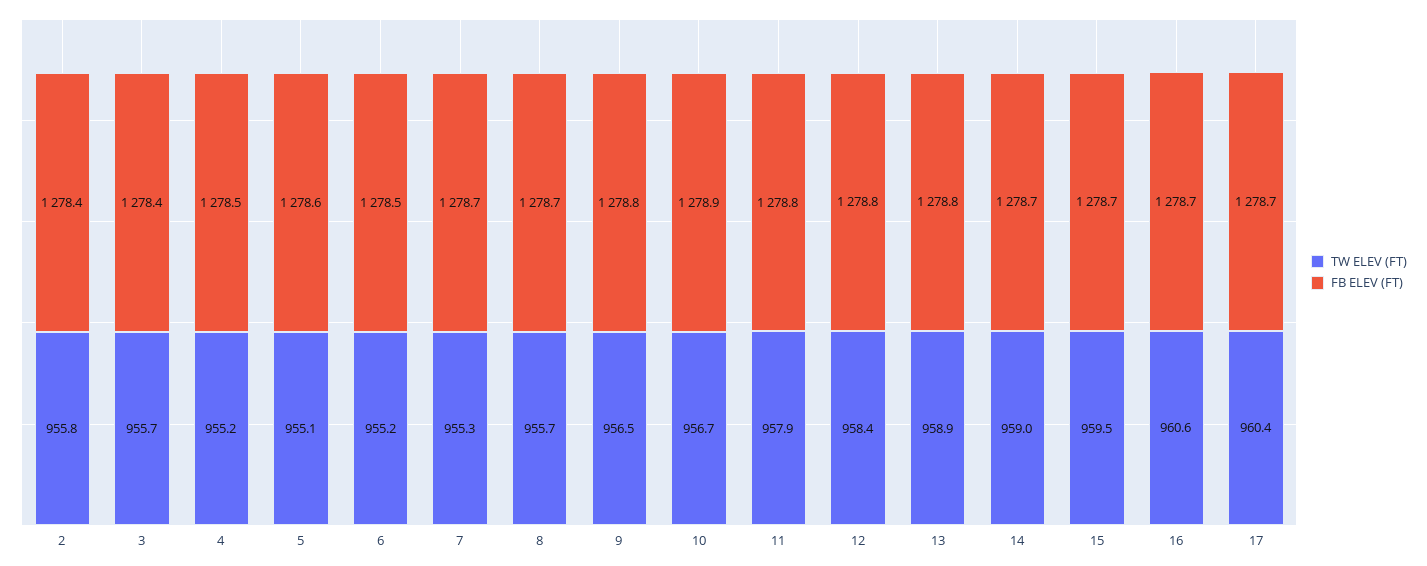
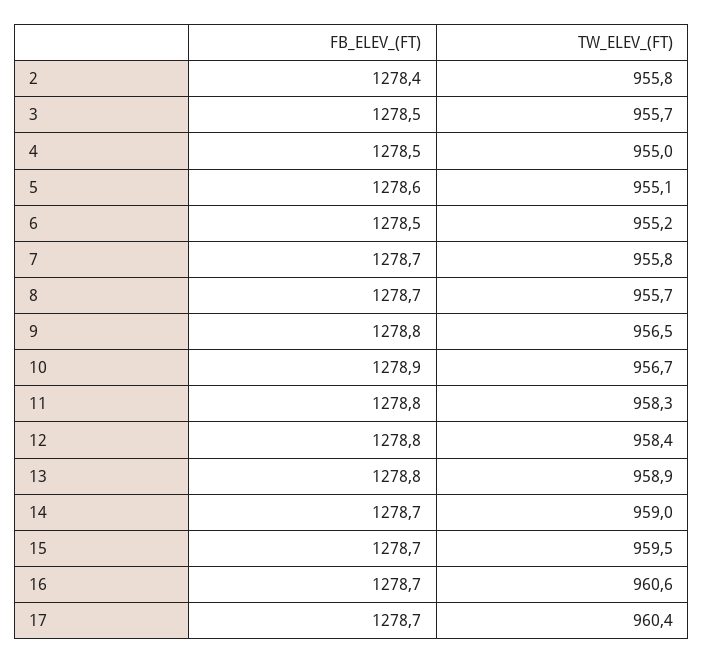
  {
    "TW ELEV (FT)": {
      "2": 955.8,
      "3": 955.7,
-     "4": 955.2,
+     "4": 955,
      "5": 955.1,
      "6": 955.2,
-     "7": 955.3,
+     "7": 955.8,
      "8": 955.7,
      "9": 956.5,
      "10": 956.7,
-     "11": 957.9,
+     "11": 958.3,
      "12": 958.4,
      "13": 958.9,
      "14": 959,
      "15": 959.5,
      "16": 960.6,
      "17": 960.4
    },
    "FB ELEV (FT)": {
      "2": 1278.4,
-     "3": 1278.4,
+     "3": 1278.5,
      "4": 1278.5,
      "5": 1278.6,
      "6": 1278.5,
      "7": 1278.7,
      "8": 1278.7,
      "9": 1278.8,
      "10": 1278.9,
      "11": 1278.8,
      "12": 1278.8,
      "13": 1278.8,
      "14": 1278.7,
      "15": 1278.7,
      "16": 1278.7,
      "17": 1278.7
    }
  }

